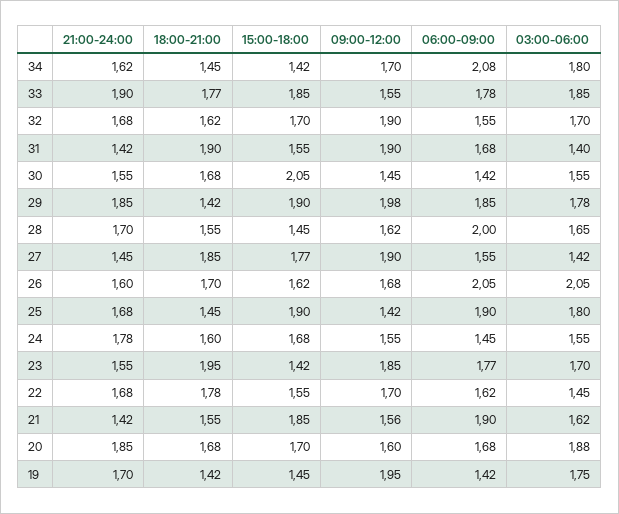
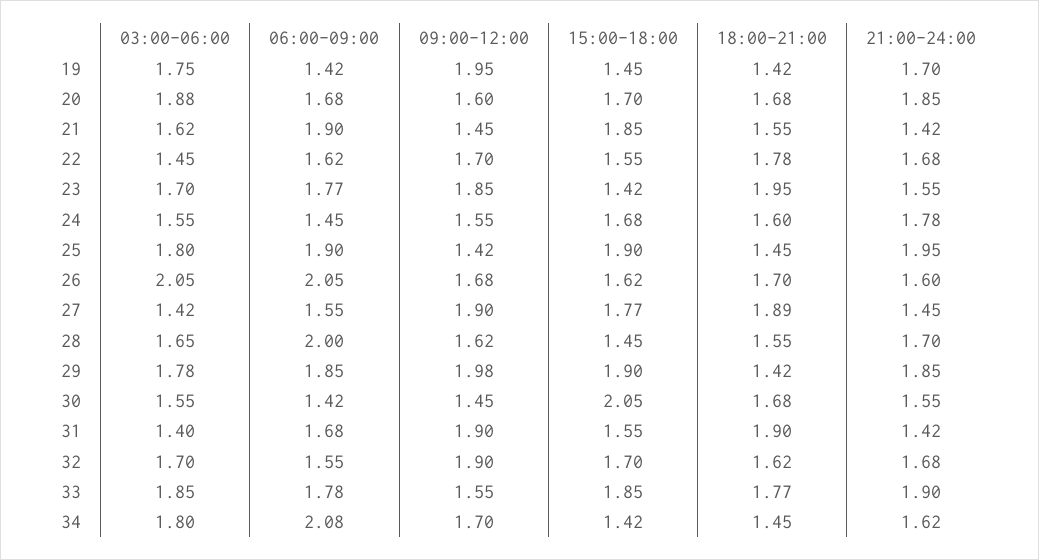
  {
    "21:00-24:00": {
      "34": 1.62,
      "33": 1.9,
      "32": 1.68,
      "31": 1.42,
      "30": 1.55,
      "29": 1.85,
      "28": 1.7,
      "27": 1.45,
      "26": 1.6,
-     "25": 1.68,
+     "25": 1.95,
      "24": 1.78,
      "23": 1.55,
      "22": 1.68,
      "21": 1.42,
      "20": 1.85,
      "19": 1.7
    },
    "18:00-21:00": {
      "34": 1.45,
      "33": 1.77,
      "32": 1.62,
      "31": 1.9,
      "30": 1.68,
      "29": 1.42,
      "28": 1.55,
-     "27": 1.85,
+     "27": 1.89,
      "26": 1.7,
      "25": 1.45,
      "24": 1.6,
      "23": 1.95,
      "22": 1.78,
      "21": 1.55,
      "20": 1.68,
      "19": 1.42
    },
    "15:00-18:00": {
      "34": 1.42,
      "33": 1.85,
      "32": 1.7,
      "31": 1.55,
      "30": 2.05,
      "29": 1.9,
      "28": 1.45,
      "27": 1.77,
      "26": 1.62,
      "25": 1.9,
      "24": 1.68,
      "23": 1.42,
      "22": 1.55,
      "21": 1.85,
      "20": 1.7,
      "19": 1.45
    },
    "09:00-12:00": {
      "34": 1.7,
      "33": 1.55,
      "32": 1.9,
      "31": 1.9,
      "30": 1.45,
      "29": 1.98,
      "28": 1.62,
      "27": 1.9,
      "26": 1.68,
      "25": 1.42,
      "24": 1.55,
      "23": 1.85,
      "22": 1.7,
-     "21": 1.56,
+     "21": 1.45,
      "20": 1.6,
      "19": 1.95
    },
    "06:00-09:00": {
      "34": 2.08,
      "33": 1.78,
      "32": 1.55,
      "31": 1.68,
      "30": 1.42,
      "29": 1.85,
      "28": 2,
      "27": 1.55,
      "26": 2.05,
      "25": 1.9,
      "24": 1.45,
      "23": 1.77,
      "22": 1.62,
      "21": 1.9,
      "20": 1.68,
      "19": 1.42
    },
    "03:00-06:00": {
      "34": 1.8,
      "33": 1.85,
      "32": 1.7,
      "31": 1.4,
      "30": 1.55,
      "29": 1.78,
      "28": 1.65,
      "27": 1.42,
      "26": 2.05,
      "25": 1.8,
      "24": 1.55,
      "23": 1.7,
      "22": 1.45,
      "21": 1.62,
      "20": 1.88,
      "19": 1.75
    }
  }

